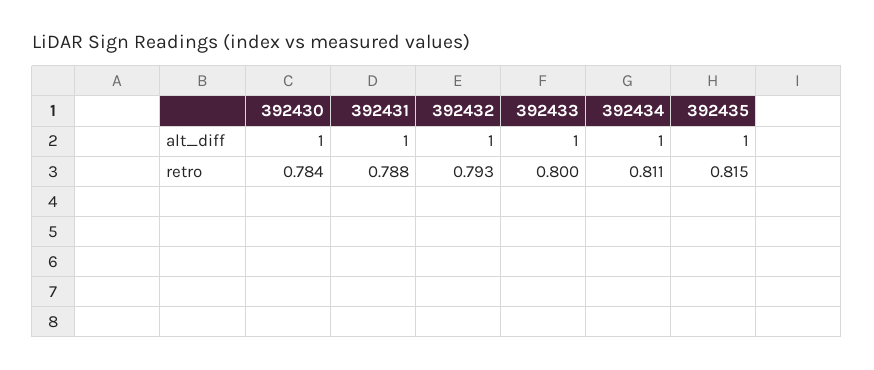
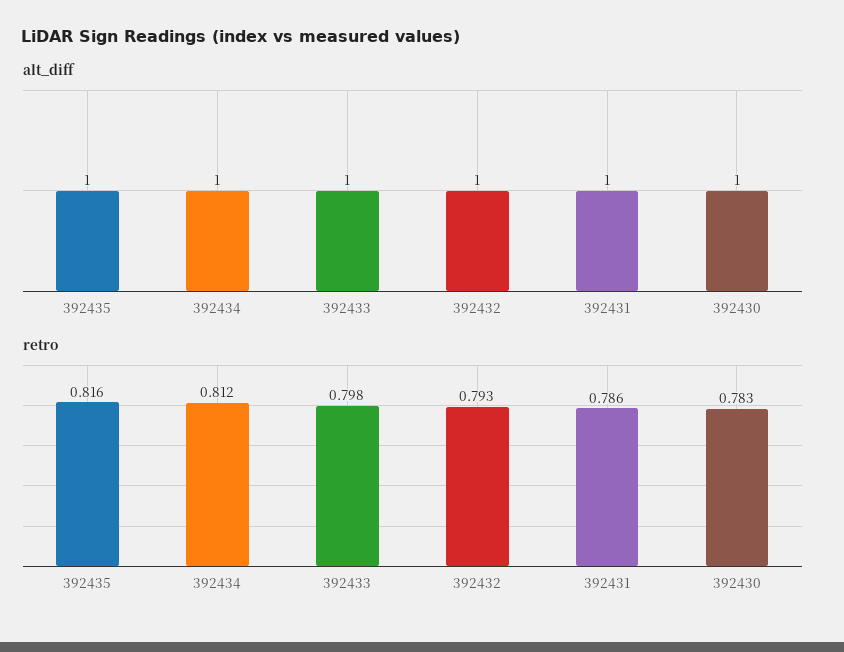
  {
    "alt_diff": {
      "392430": 1,
      "392431": 1,
      "392432": 1,
      "392433": 1,
      "392434": 1,
      "392435": 1
    },
    "retro": {
-     "392430": 0.784,
+     "392430": 0.783,
-     "392431": 0.788,
+     "392431": 0.786,
      "392432": 0.793,
-     "392433": 0.8,
+     "392433": 0.798,
-     "392434": 0.811,
+     "392434": 0.812,
-     "392435": 0.815
+     "392435": 0.816
    }
  }

